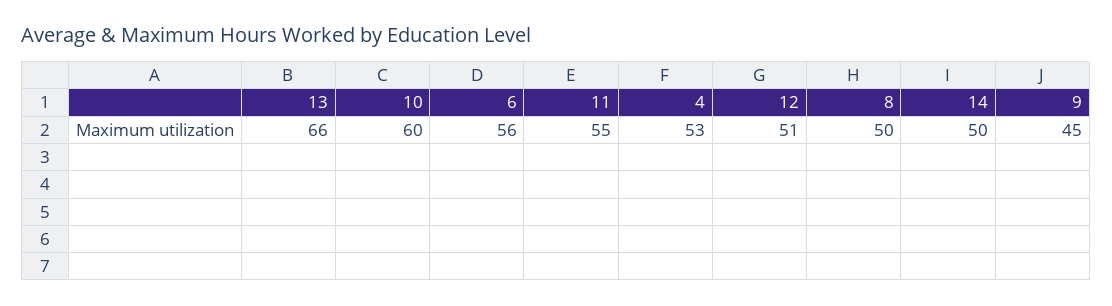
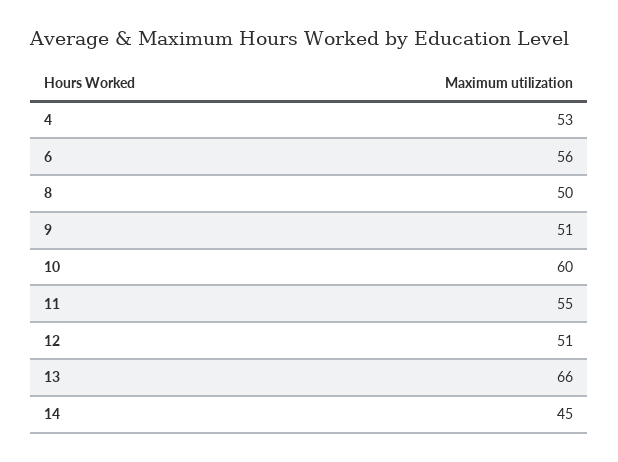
  {
    "13": 66,
    "10": 60,
    "6": 56,
    "11": 55,
    "4": 53,
    "12": 51,
    "8": 50,
-   "14": 50,
+   "14": 45,
-   "9": 45
+   "9": 51
  }

